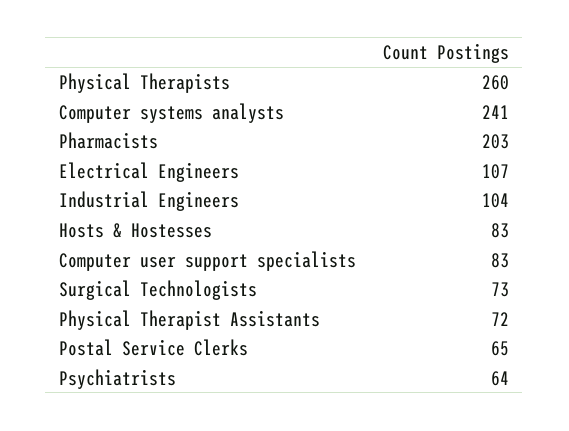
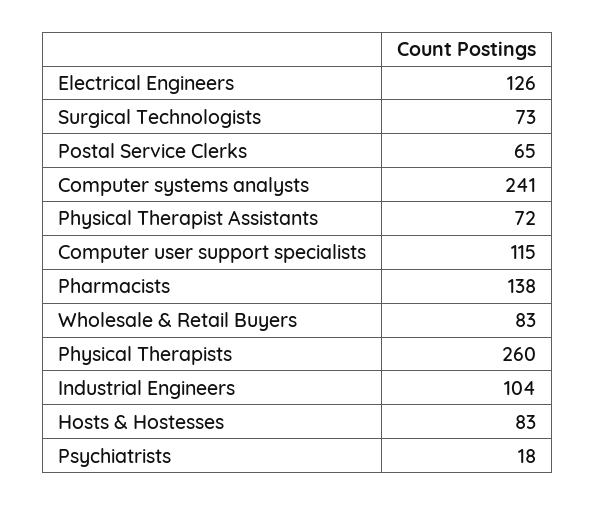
  {
    "Physical Therapists": 260,
    "Computer systems analysts": 241,
-   "Pharmacists": 203,
+   "Pharmacists": 138,
-   "Electrical Engineers": 107,
+   "Electrical Engineers": 126,
    "Industrial Engineers": 104,
    "Hosts & Hostesses": 83,
-   "Computer user support specialists": 83,
+   "Computer user support specialists": 115,
    "Surgical Technologists": 73,
    "Physical Therapist Assistants": 72,
    "Postal Service Clerks": 65,
-   "Psychiatrists": 64
+   "Psychiatrists": 18,
+   "Wholesale & Retail Buyers": 83
  }

